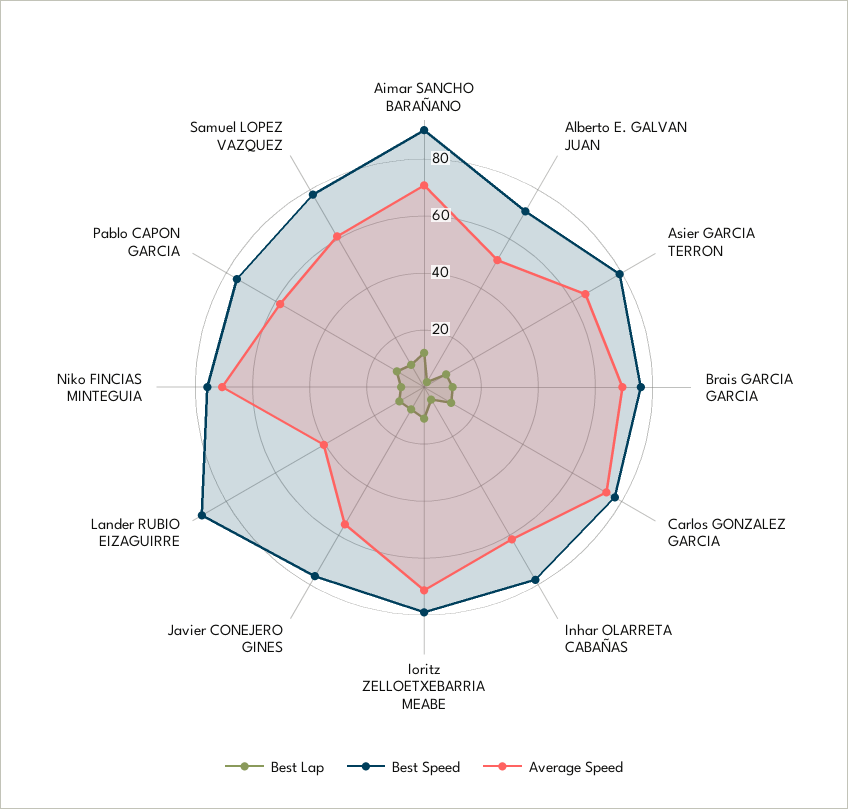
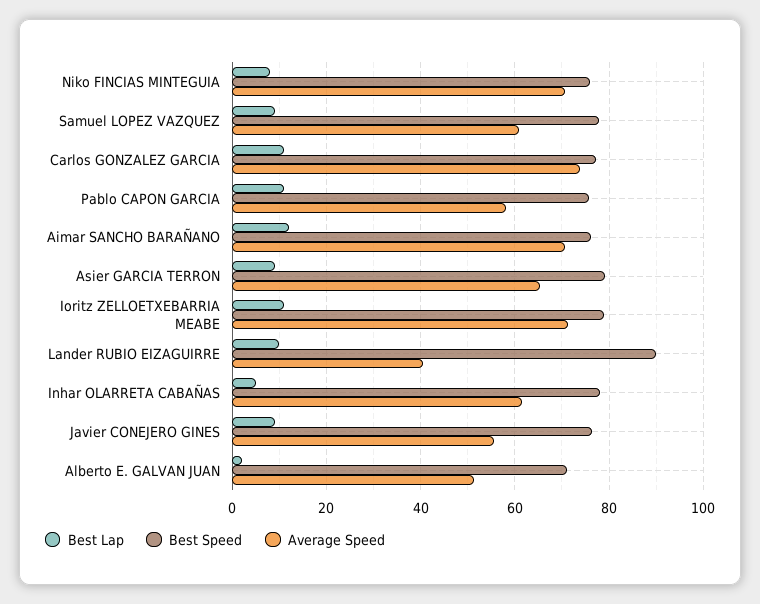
  {
    "Best Lap": {
      "Aimar SANCHO BARAÑANO": 12,
      "Alberto E. GALVAN JUAN": 2,
      "Asier GARCIA TERRON": 10,
-     "Brais GARCIA GARCIA": 10,
      "Carlos GONZALEZ GARCIA": 12,
      "Inhar OLARRETA CABAÑAS": 6,
      "Ioritz ZELLOETXEBARRIA MEABE": 12,
      "Javier CONEJERO GINES": 10,
      "Lander RUBIO EIZAGUIRRE": 10,
      "Niko FINCIAS MINTEGUIA": 8,
      "Pablo CAPON GARCIA": 12,
      "Samuel LOPEZ VAZQUEZ": 10
    },
    "Best Speed": {
-     "Aimar SANCHO BARAÑANO": 90,
+     "Aimar SANCHO BARAÑANO": 76,
      "Alberto E. GALVAN JUAN": 72,
      "Asier GARCIA TERRON": 80,
-     "Brais GARCIA GARCIA": 75,
      "Carlos GONZALEZ GARCIA": 78,
      "Inhar OLARRETA CABAÑAS": 78,
      "Ioritz ZELLOETXEBARRIA MEABE": 78,
      "Javier CONEJERO GINES": 76,
      "Lander RUBIO EIZAGUIRRE": 90,
      "Niko FINCIAS MINTEGUIA": 76,
      "Pablo CAPON GARCIA": 76,
      "Samuel LOPEZ VAZQUEZ": 78
    },
    "Average Speed": {
      "Aimar SANCHO BARAÑANO": 70,
      "Alberto E. GALVAN JUAN": 52,
      "Asier GARCIA TERRON": 66,
-     "Brais GARCIA GARCIA": 70,
      "Carlos GONZALEZ GARCIA": 74,
      "Inhar OLARRETA CABAÑAS": 62,
      "Ioritz ZELLOETXEBARRIA MEABE": 72,
      "Javier CONEJERO GINES": 56,
      "Lander RUBIO EIZAGUIRRE": 40,
      "Niko FINCIAS MINTEGUIA": 70,
      "Pablo CAPON GARCIA": 58,
      "Samuel LOPEZ VAZQUEZ": 60
    }
  }

